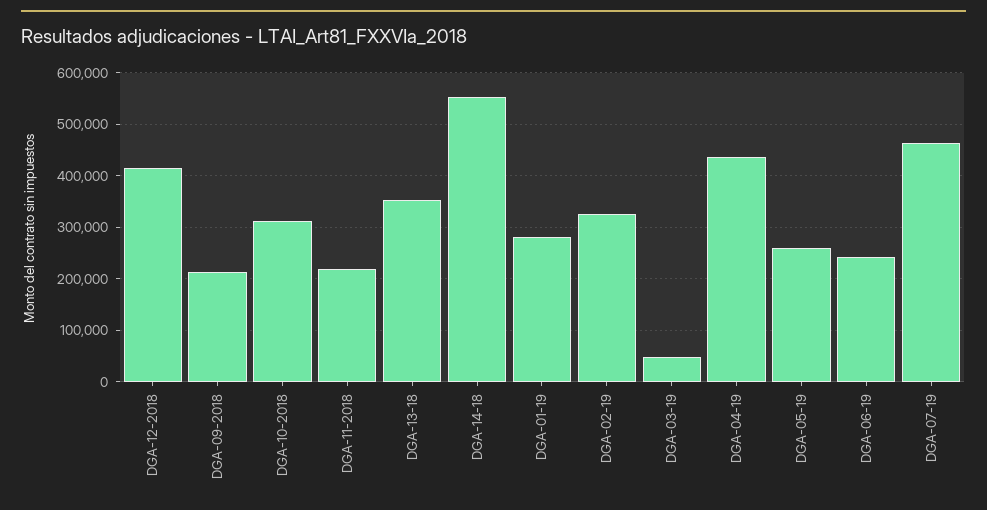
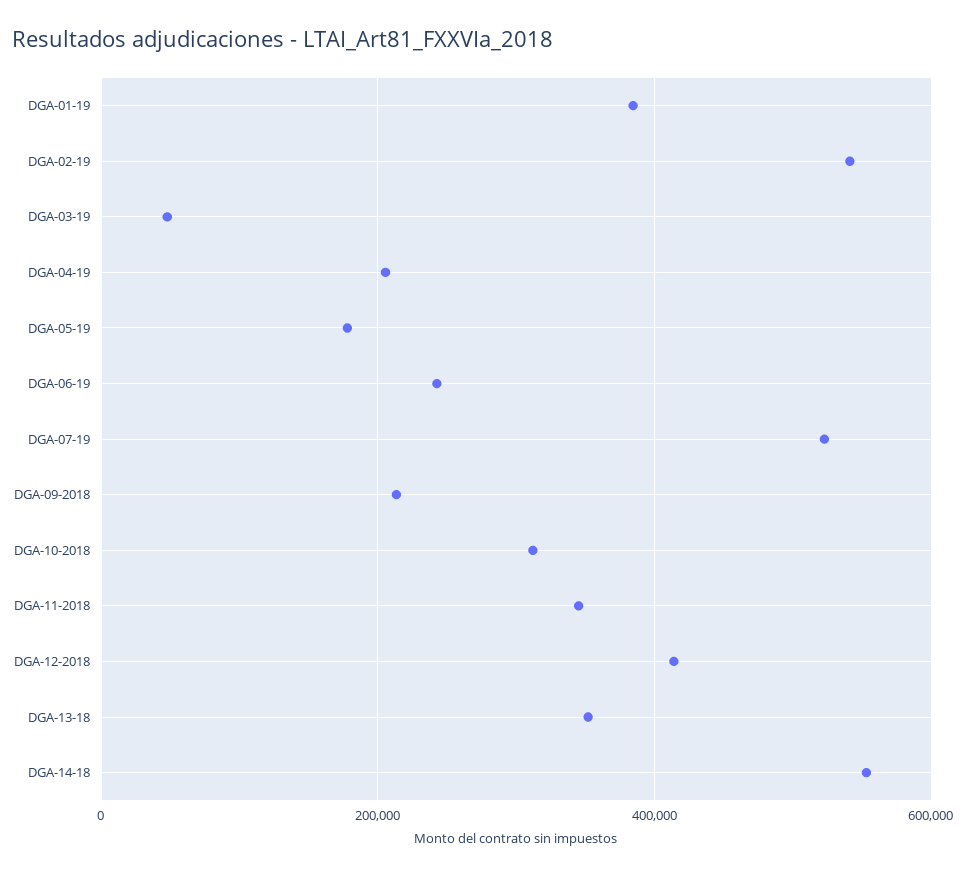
  {
    "DGA-12-2018": 420000,
    "DGA-09-2018": 220000,
    "DGA-10-2018": 320000,
-   "DGA-11-2018": 220000,
+   "DGA-11-2018": 340000,
    "DGA-13-18": 360000,
    "DGA-14-18": 560000,
-   "DGA-01-19": 280000,
+   "DGA-01-19": 380000,
-   "DGA-02-19": 320000,
+   "DGA-02-19": 540000,
    "DGA-03-19": 40000,
-   "DGA-04-19": 440000,
+   "DGA-04-19": 200000,
-   "DGA-05-19": 260000,
+   "DGA-05-19": 180000,
    "DGA-06-19": 240000,
-   "DGA-07-19": 460000
+   "DGA-07-19": 520000
  }

